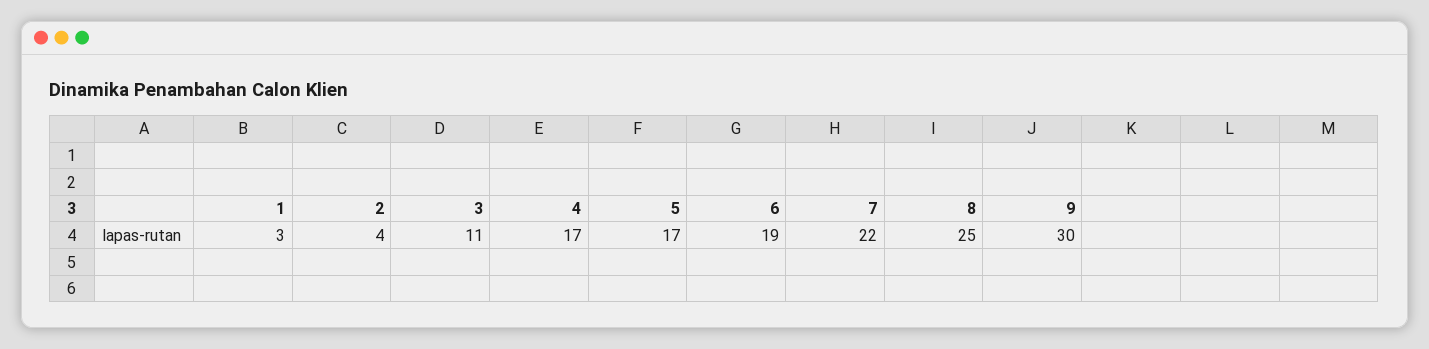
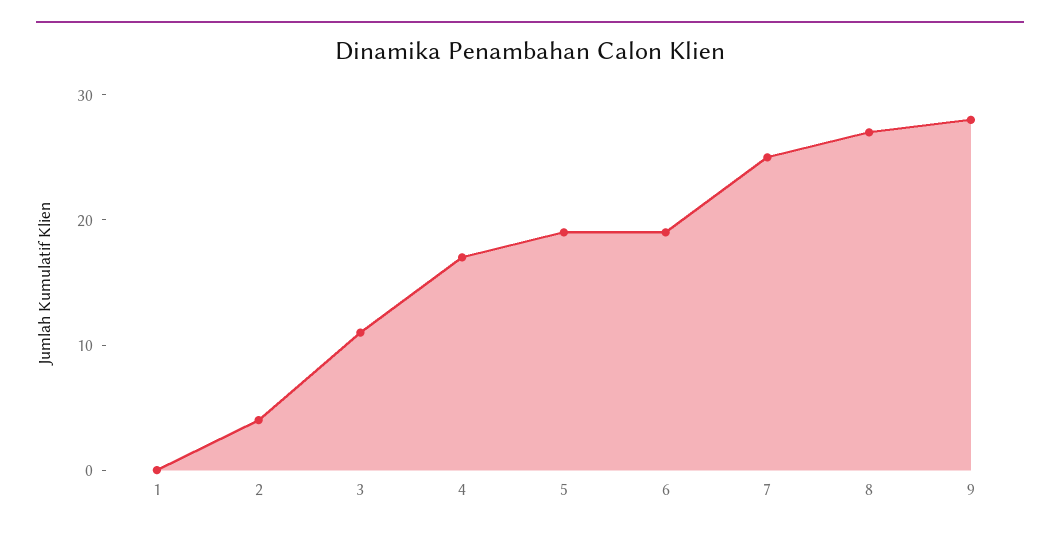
  {
-   "1": 3,
+   "1": 0,
    "2": 4,
    "3": 11,
    "4": 17,
-   "5": 17,
+   "5": 19,
    "6": 19,
-   "7": 22,
+   "7": 25,
-   "8": 25,
+   "8": 27,
-   "9": 30
+   "9": 28
  }

